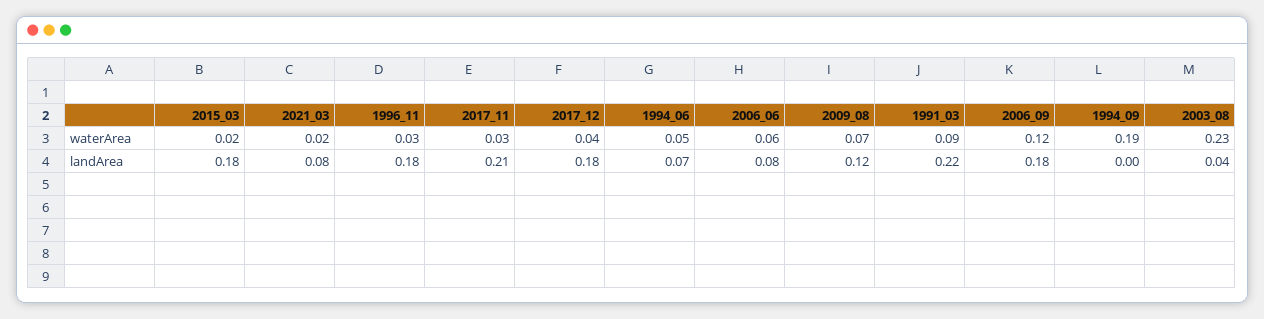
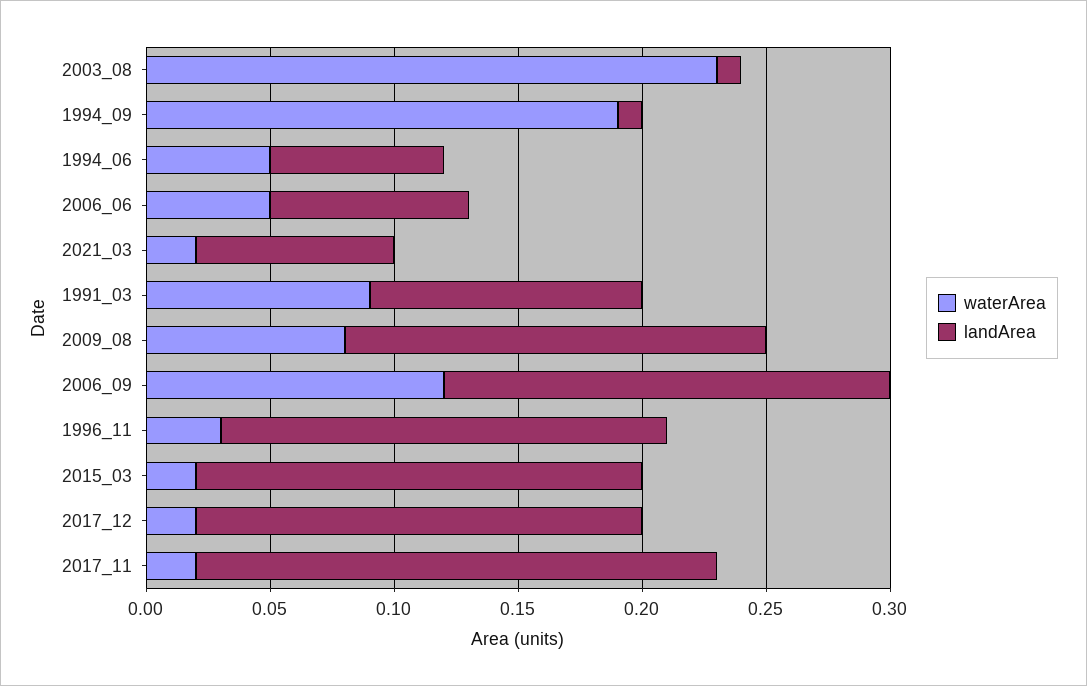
  {
    "waterArea": {
      "2015_03": 0.02,
      "2021_03": 0.02,
      "1996_11": 0.03,
-     "2017_11": 0.03,
+     "2017_11": 0.02,
-     "2017_12": 0.04,
+     "2017_12": 0.02,
      "1994_06": 0.05,
-     "2006_06": 0.06,
+     "2006_06": 0.05,
-     "2009_08": 0.07,
+     "2009_08": 0.08,
      "1991_03": 0.09,
      "2006_09": 0.12,
      "1994_09": 0.19,
      "2003_08": 0.23
    },
    "landArea": {
      "2015_03": 0.18,
      "2021_03": 0.08,
      "1996_11": 0.18,
      "2017_11": 0.21,
      "2017_12": 0.18,
      "1994_06": 0.07,
      "2006_06": 0.08,
-     "2009_08": 0.12,
+     "2009_08": 0.17,
-     "1991_03": 0.22,
+     "1991_03": 0.11,
      "2006_09": 0.18,
-     "1994_09": 0,
+     "1994_09": 0.01,
-     "2003_08": 0.04
+     "2003_08": 0.01
    }
  }

